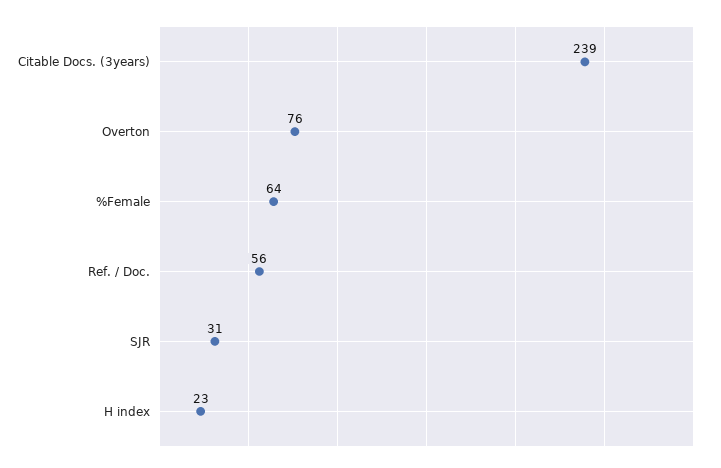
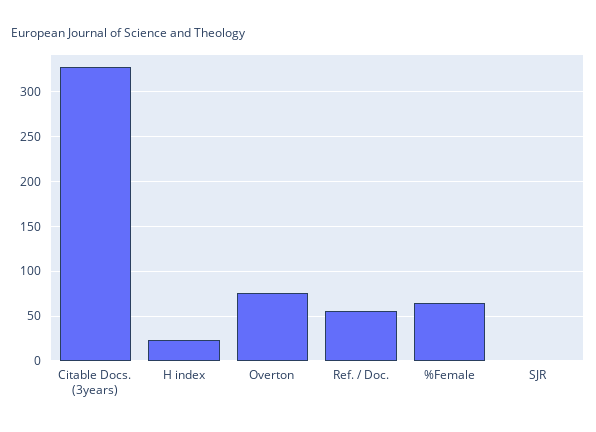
  {
-   "Citable Docs. (3years)": 239,
+   "Citable Docs. (3years)": 330,
    "Overton": 76,
    "%Female": 64,
    "Ref. / Doc.": 56,
-   "SJR": 31,
+   "SJR": 0,
    "H index": 23
  }

